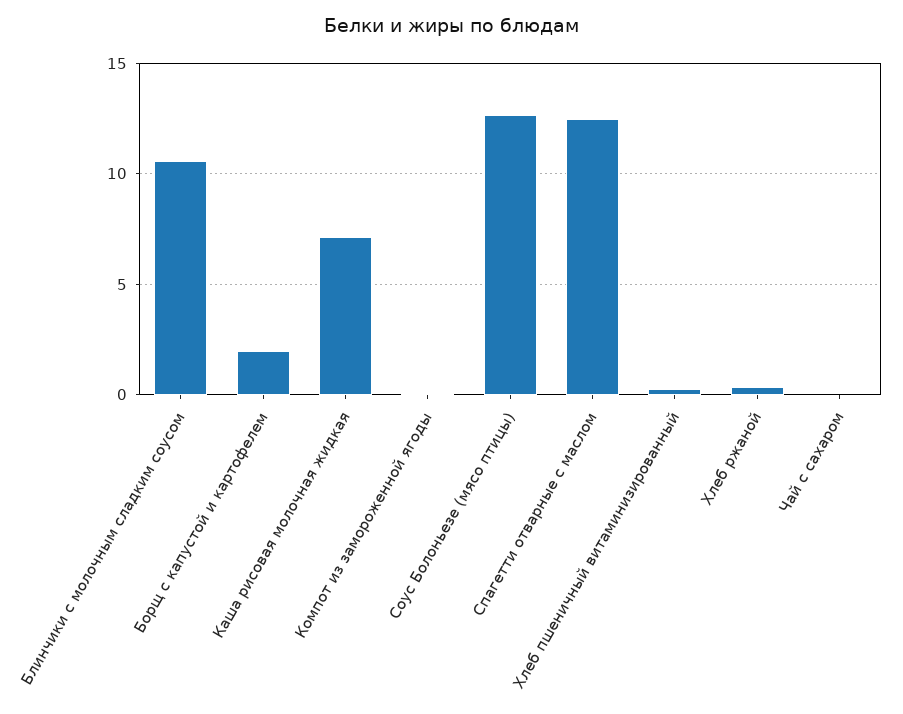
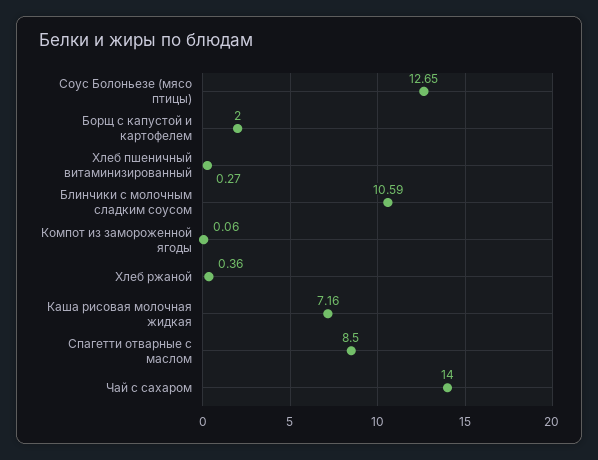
  {
    "Блинчики с молочным сладким соусом": 10.59,
    "Борщ с капустой и картофелем": 2,
    "Каша рисовая молочная жидкая": 7.16,
    "Компот из замороженной ягоды": 0.06,
    "Соус Болоньезе (мясо птицы)": 12.65,
-   "Спагетти отварные с маслом": 12.5,
+   "Спагетти отварные с маслом": 8.5,
    "Хлеб пшеничный витаминизированный": 0.27,
    "Хлеб ржаной": 0.36,
-   "Чай с сахаром": 0
+   "Чай с сахаром": 14
  }

